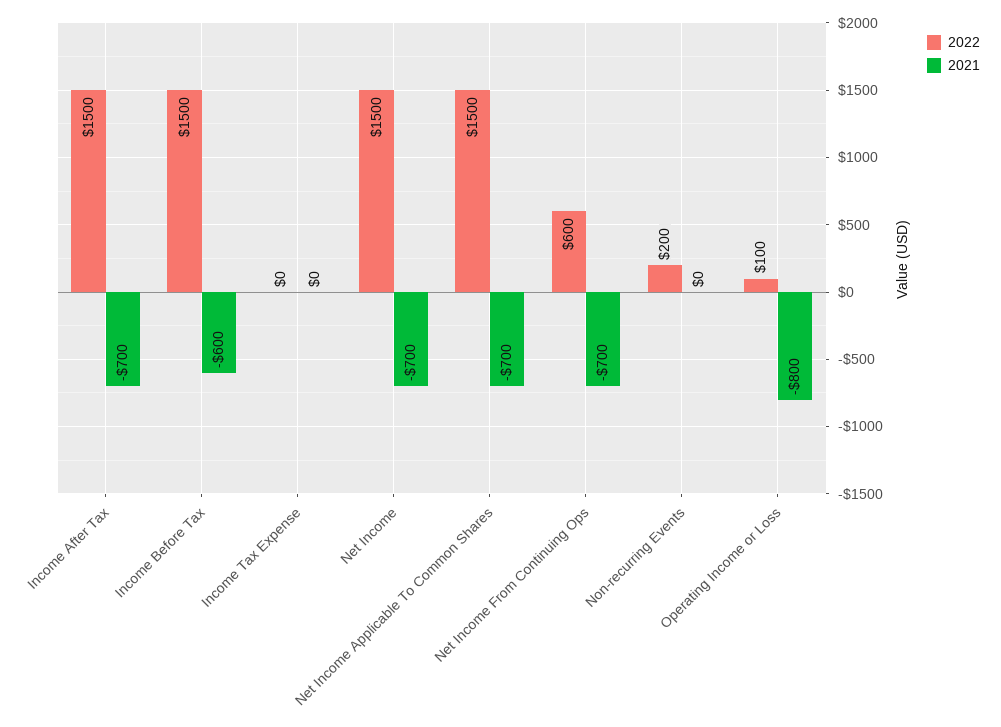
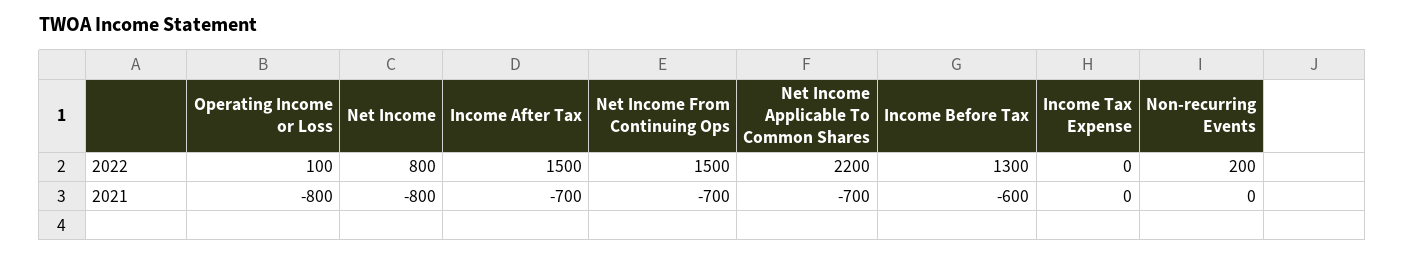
  {
    "2022": {
      "Income After Tax": 1500,
-     "Income Before Tax": 1500,
+     "Income Before Tax": 1300,
      "Income Tax Expense": 0,
-     "Net Income": 1500,
+     "Net Income": 800,
-     "Net Income Applicable To Common Shares": 1500,
+     "Net Income Applicable To Common Shares": 2200,
-     "Net Income From Continuing Ops": 600,
+     "Net Income From Continuing Ops": 1500,
      "Non-recurring Events": 200,
      "Operating Income or Loss": 100
    },
    "2021": {
      "Income After Tax": -700,
      "Income Before Tax": -600,
      "Income Tax Expense": 0,
-     "Net Income": -700,
+     "Net Income": -800,
      "Net Income Applicable To Common Shares": -700,
      "Net Income From Continuing Ops": -700,
      "Non-recurring Events": 0,
      "Operating Income or Loss": -800
    }
  }

